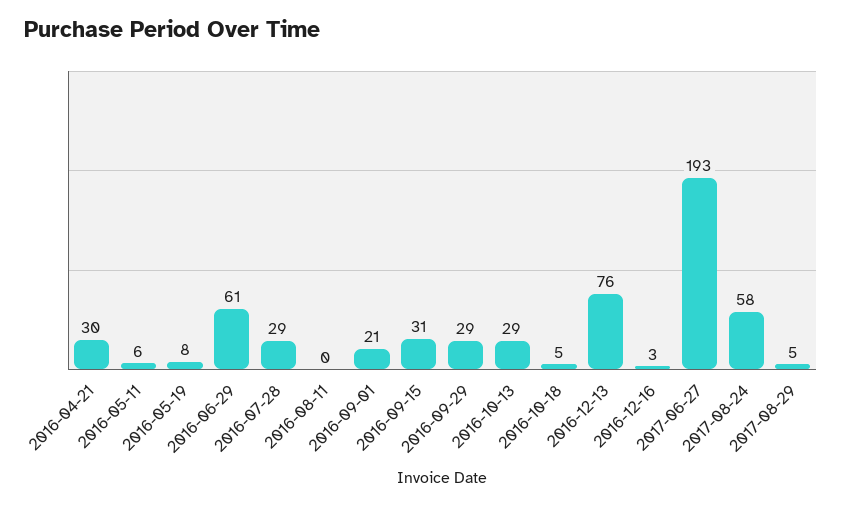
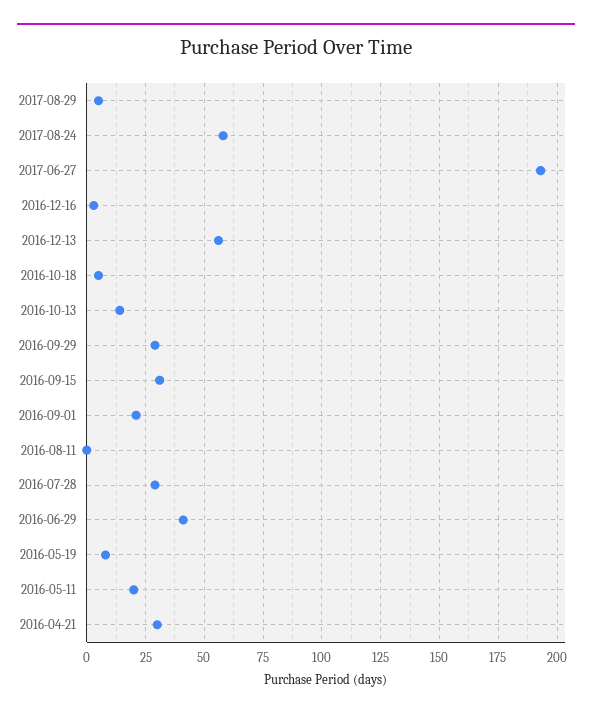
  {
    "2016-04-21": 30,
-   "2016-05-11": 6,
+   "2016-05-11": 20,
    "2016-05-19": 8,
-   "2016-06-29": 61,
+   "2016-06-29": 40,
    "2016-07-28": 29,
    "2016-08-11": 0,
    "2016-09-01": 21,
    "2016-09-15": 31,
    "2016-09-29": 29,
-   "2016-10-13": 29,
+   "2016-10-13": 15,
    "2016-10-18": 5,
-   "2016-12-13": 76,
+   "2016-12-13": 55,
    "2016-12-16": 3,
    "2017-06-27": 193,
    "2017-08-24": 58,
    "2017-08-29": 5
  }

